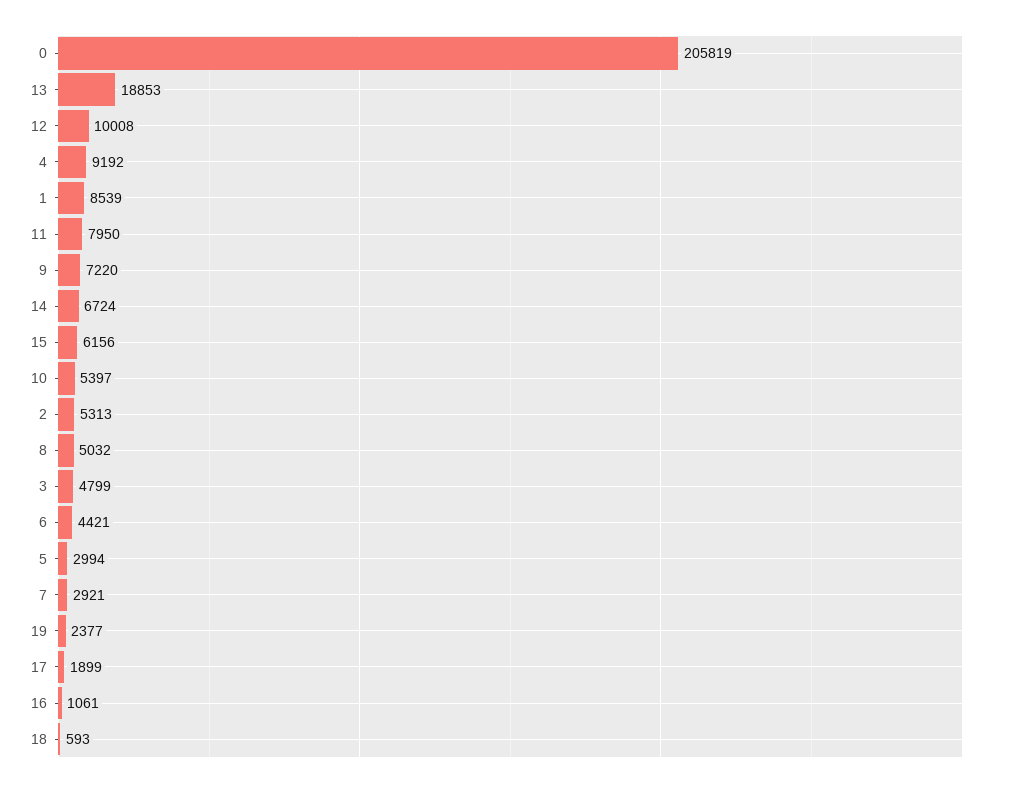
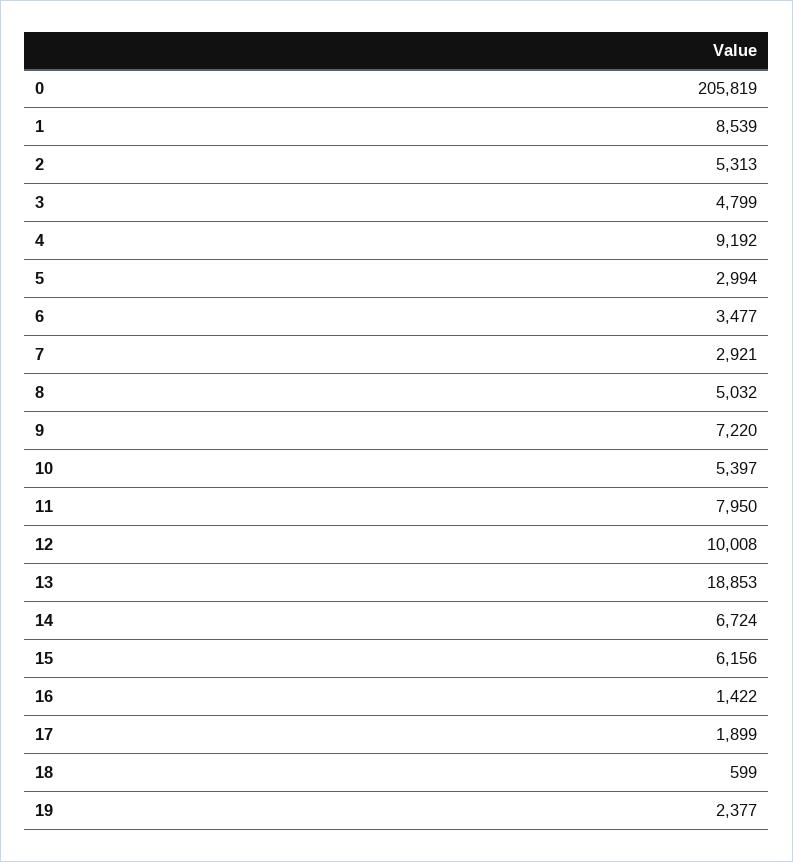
  {
    "0": 205819,
    "13": 18853,
    "12": 10008,
    "4": 9192,
    "1": 8539,
    "11": 7950,
    "9": 7220,
    "14": 6724,
    "15": 6156,
    "10": 5397,
    "2": 5313,
    "8": 5032,
    "3": 4799,
-   "6": 4421,
+   "6": 3477,
    "5": 2994,
    "7": 2921,
    "19": 2377,
    "17": 1899,
-   "16": 1061,
+   "16": 1422,
-   "18": 593
+   "18": 599
  }

